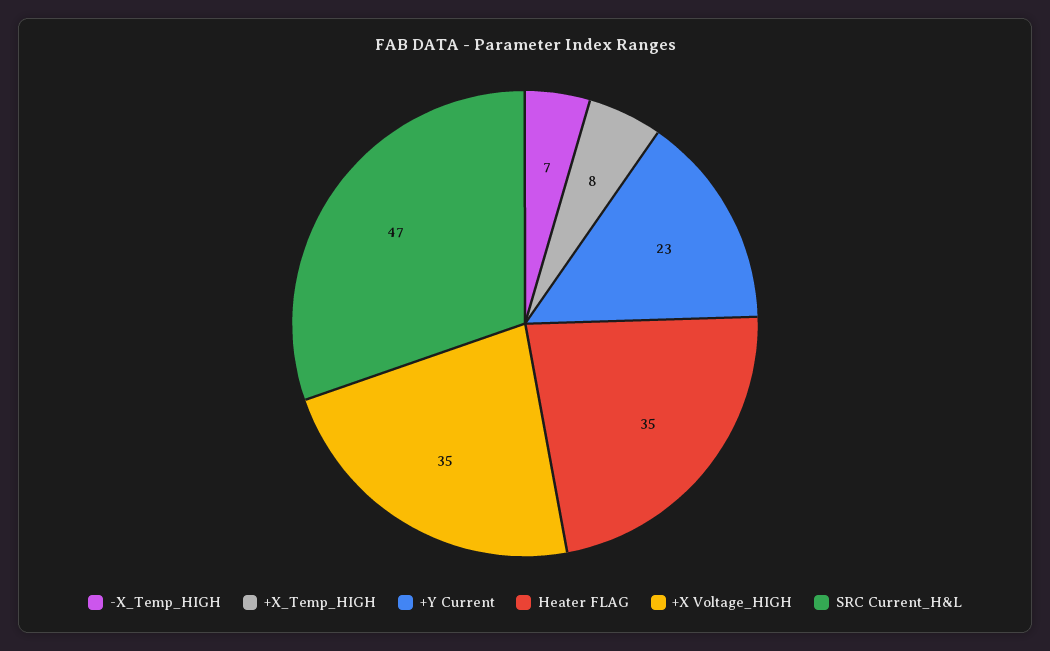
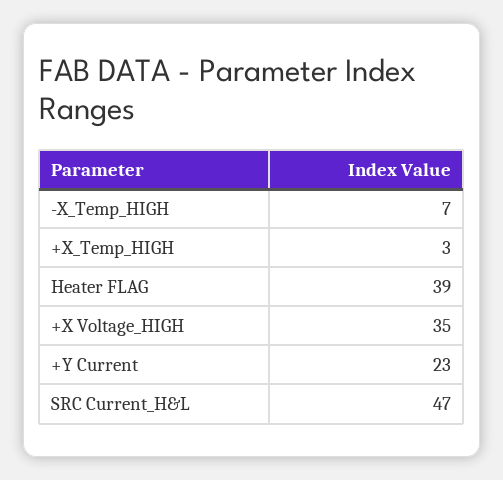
  {
    "-X_Temp_HIGH": 7,
-   "+X_Temp_HIGH": 8,
+   "+X_Temp_HIGH": 3,
    "+Y Current": 23,
-   "Heater FLAG": 35,
+   "Heater FLAG": 39,
    "+X Voltage_HIGH": 35,
    "SRC Current_H&L": 47
  }

